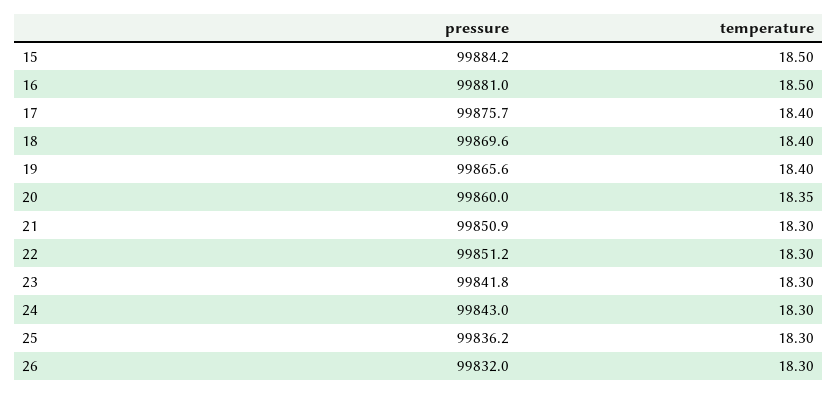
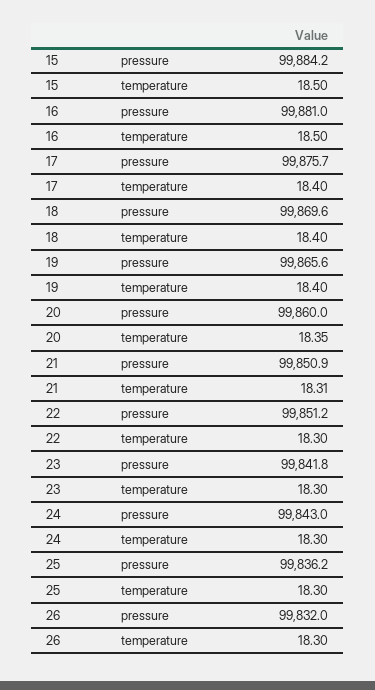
  {
    "pressure": {
      "15": 99884.2,
      "16": 99881,
      "17": 99875.7,
      "18": 99869.6,
      "19": 99865.6,
      "20": 99860,
      "21": 99850.9,
      "22": 99851.2,
      "23": 99841.8,
      "24": 99843,
      "25": 99836.2,
      "26": 99832
    },
    "temperature": {
      "15": 18.5,
      "16": 18.5,
      "17": 18.4,
      "18": 18.4,
      "19": 18.4,
      "20": 18.35,
-     "21": 18.3,
+     "21": 18.31,
      "22": 18.3,
      "23": 18.3,
      "24": 18.3,
      "25": 18.3,
      "26": 18.3
    }
  }

